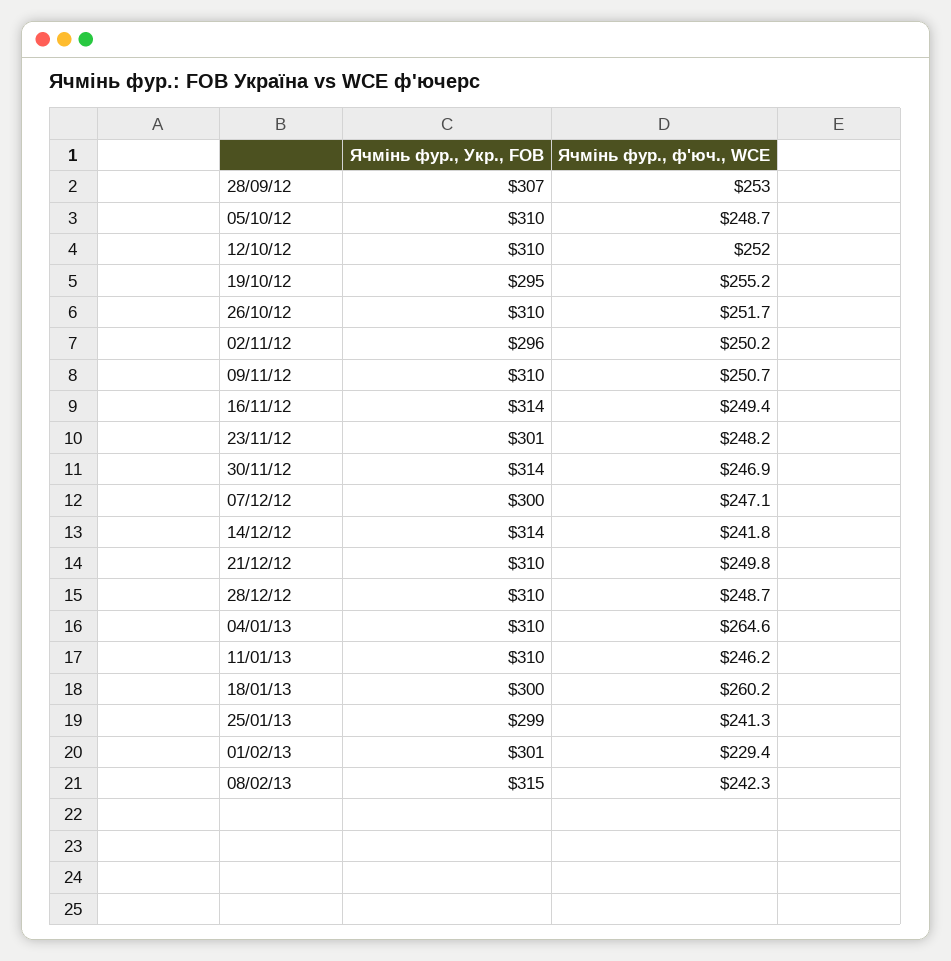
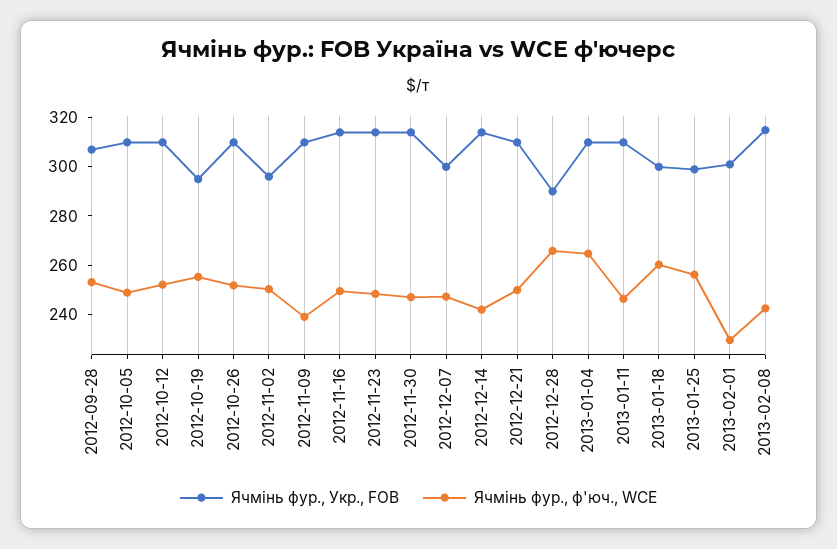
  {
    "Ячмінь фур., Укр., FOB": {
      "28/09/12": 307,
      "05/10/12": 310,
      "12/10/12": 310,
      "19/10/12": 295,
      "26/10/12": 310,
      "02/11/12": 296,
      "09/11/12": 310,
      "16/11/12": 314,
-     "23/11/12": 301,
+     "23/11/12": 315,
      "30/11/12": 314,
      "07/12/12": 300,
      "14/12/12": 314,
      "21/12/12": 310,
-     "28/12/12": 310,
+     "28/12/12": 290,
      "04/01/13": 310,
      "11/01/13": 310,
      "18/01/13": 300,
      "25/01/13": 299,
      "01/02/13": 301,
      "08/02/13": 315
    },
    "Ячмінь фур., ф'юч., WCE": {
      "28/09/12": 253,
      "05/10/12": 248.7,
      "12/10/12": 252,
      "19/10/12": 255.2,
      "26/10/12": 251.7,
      "02/11/12": 250.2,
-     "09/11/12": 250.7,
+     "09/11/12": 240,
      "16/11/12": 249.4,
      "23/11/12": 248.2,
      "30/11/12": 246.9,
      "07/12/12": 247.1,
      "14/12/12": 241.8,
      "21/12/12": 249.8,
-     "28/12/12": 248.7,
+     "28/12/12": 265,
      "04/01/13": 264.6,
      "11/01/13": 246.2,
      "18/01/13": 260.2,
-     "25/01/13": 241.3,
+     "25/01/13": 255,
      "01/02/13": 229.4,
      "08/02/13": 242.3
    }
  }

